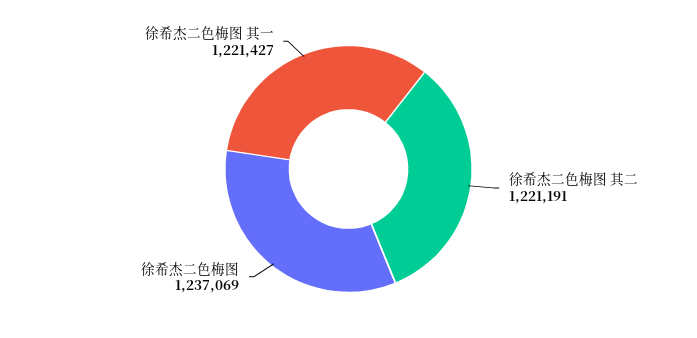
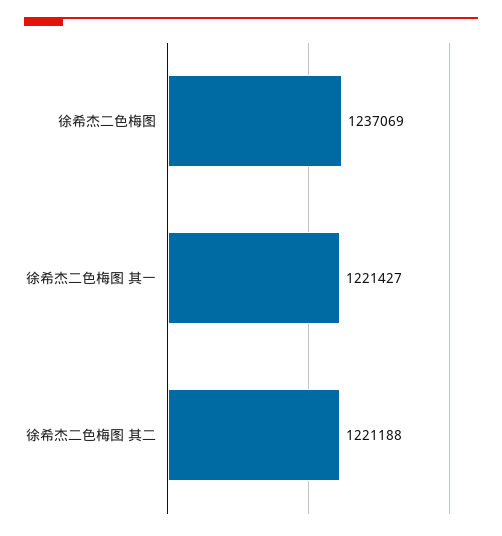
  {
-   "徐希杰二色梅图 其二": 1221191,
+   "徐希杰二色梅图 其二": 1221188,
    "徐希杰二色梅图": 1237069,
    "徐希杰二色梅图 其一": 1221427
  }

